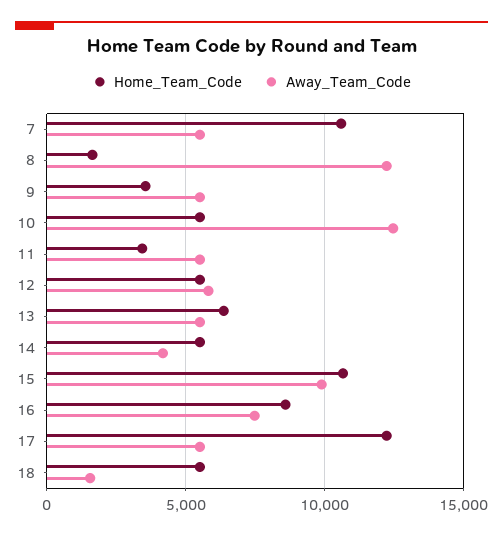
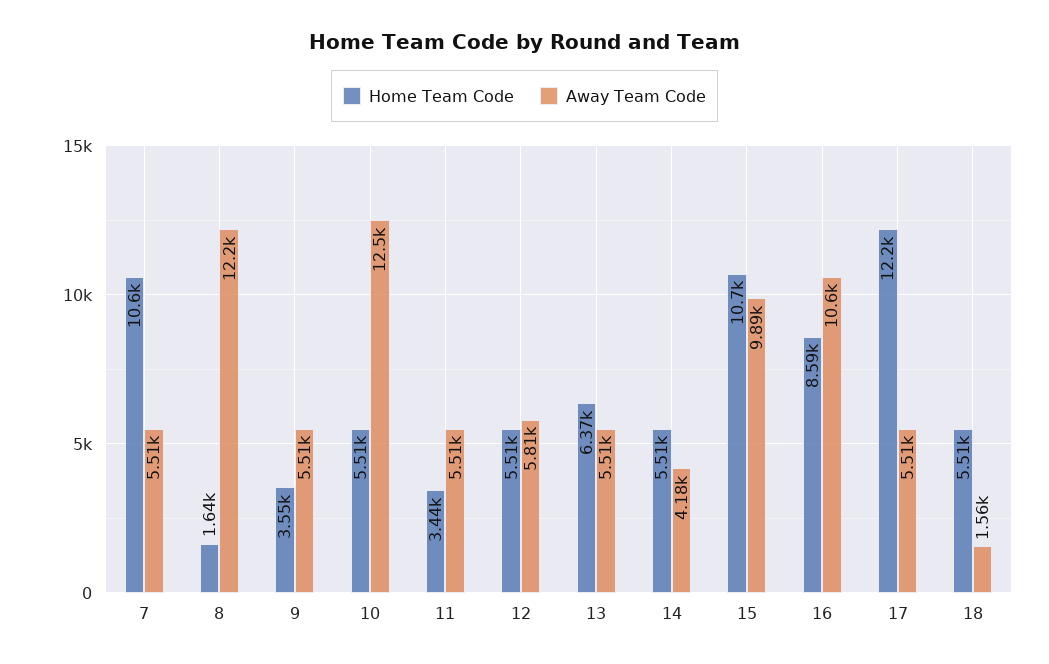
  {
    "Home_Team_Code": {
      "7": 10600,
      "8": 1640,
      "9": 3550,
      "10": 5510,
      "11": 3440,
      "12": 5510,
      "13": 6370,
      "14": 5510,
      "15": 10700,
      "16": 8590,
      "17": 12200,
      "18": 5510
    },
    "Away_Team_Code": {
      "7": 5510,
      "8": 12200,
      "9": 5510,
      "10": 12500,
      "11": 5510,
      "12": 5810,
      "13": 5510,
      "14": 4180,
      "15": 9890,
-     "16": 7500,
+     "16": 10600,
      "17": 5510,
      "18": 1560
    }
  }

